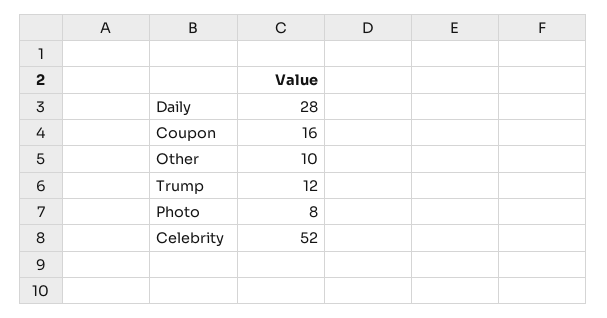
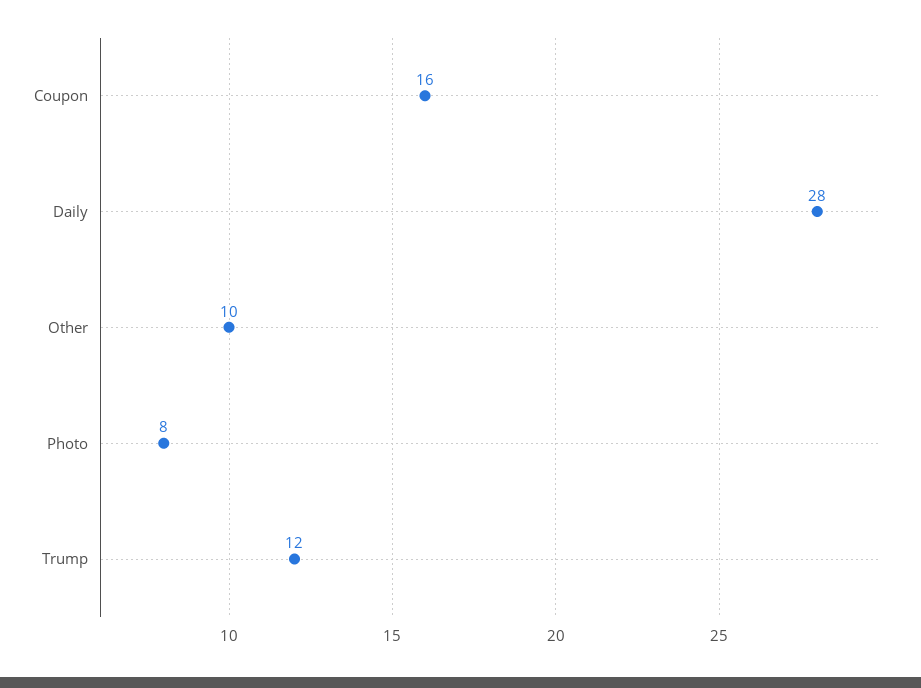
  {
    "Daily": 28,
    "Coupon": 16,
    "Other": 10,
    "Trump": 12,
-   "Photo": 8,
+   "Photo": 8
-   "Celebrity": 52
  }

